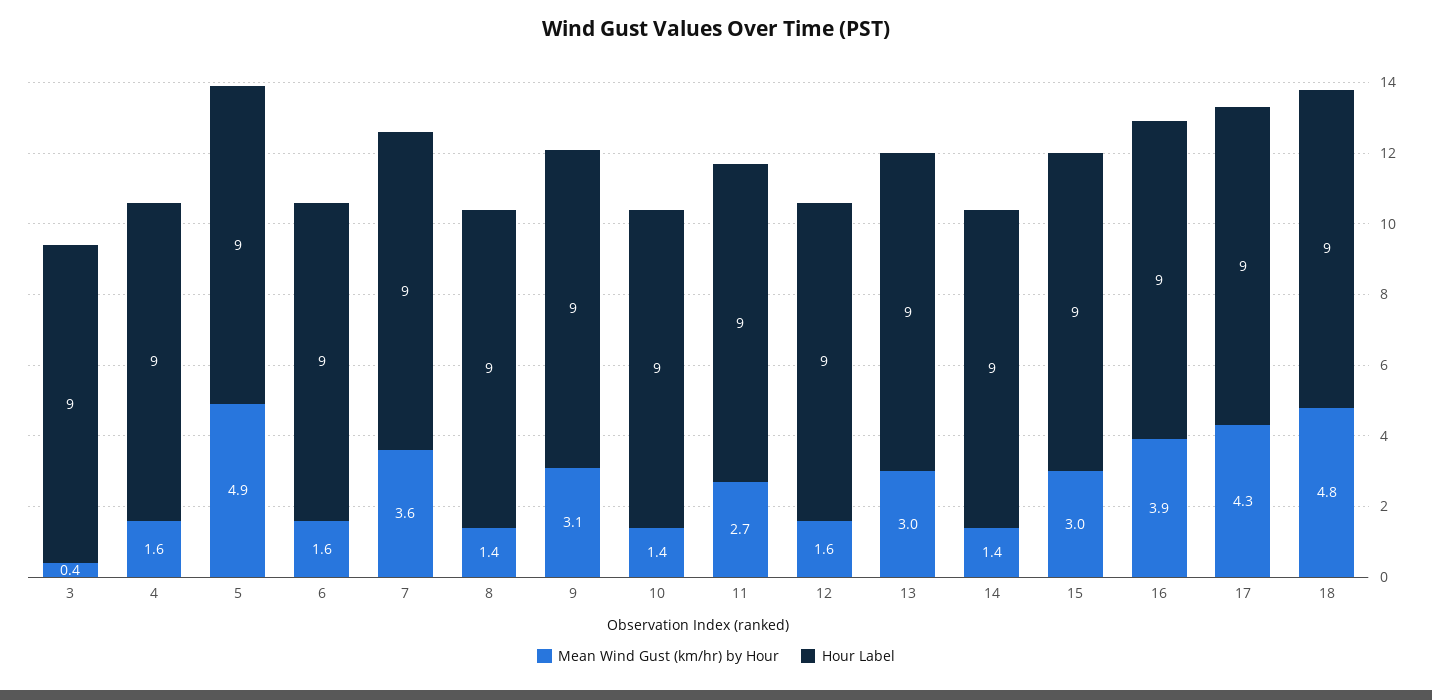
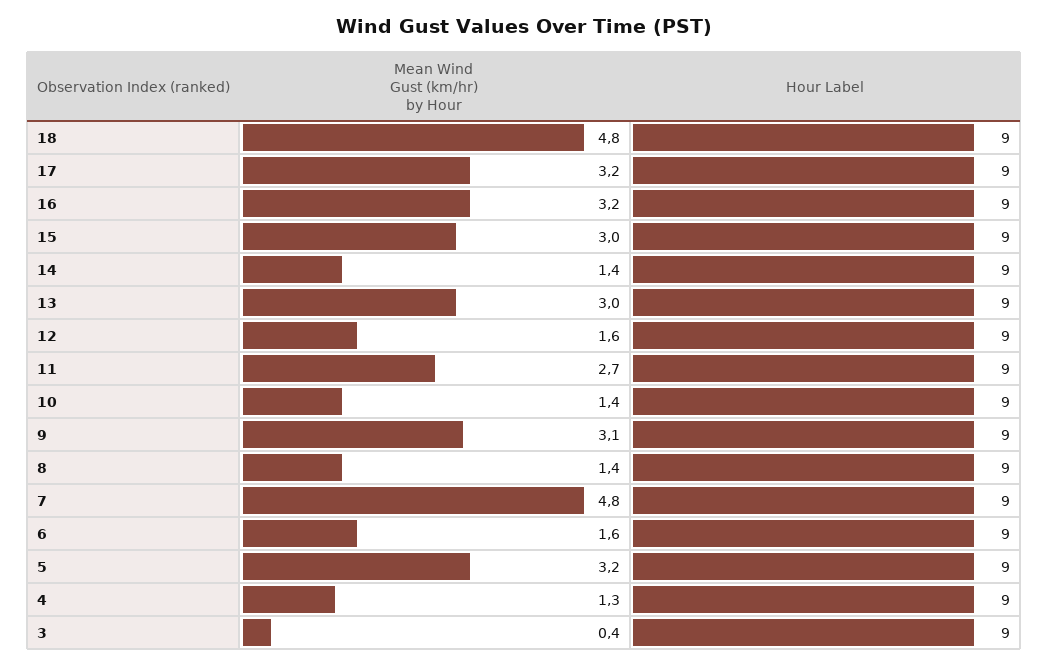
  {
    "Mean Wind Gust (km/hr) by Hour": {
      "3": 0.4,
-     "4": 1.6,
+     "4": 1.3,
-     "5": 4.9,
+     "5": 3.2,
      "6": 1.6,
-     "7": 3.6,
+     "7": 4.8,
      "8": 1.4,
      "9": 3.1,
      "10": 1.4,
      "11": 2.7,
      "12": 1.6,
      "13": 3,
      "14": 1.4,
      "15": 3,
-     "16": 3.9,
+     "16": 3.2,
-     "17": 4.3,
+     "17": 3.2,
      "18": 4.8
    },
    "Hour Label": {
      "3": 9,
      "4": 9,
      "5": 9,
      "6": 9,
      "7": 9,
      "8": 9,
      "9": 9,
      "10": 9,
      "11": 9,
      "12": 9,
      "13": 9,
      "14": 9,
      "15": 9,
      "16": 9,
      "17": 9,
      "18": 9
    }
  }

